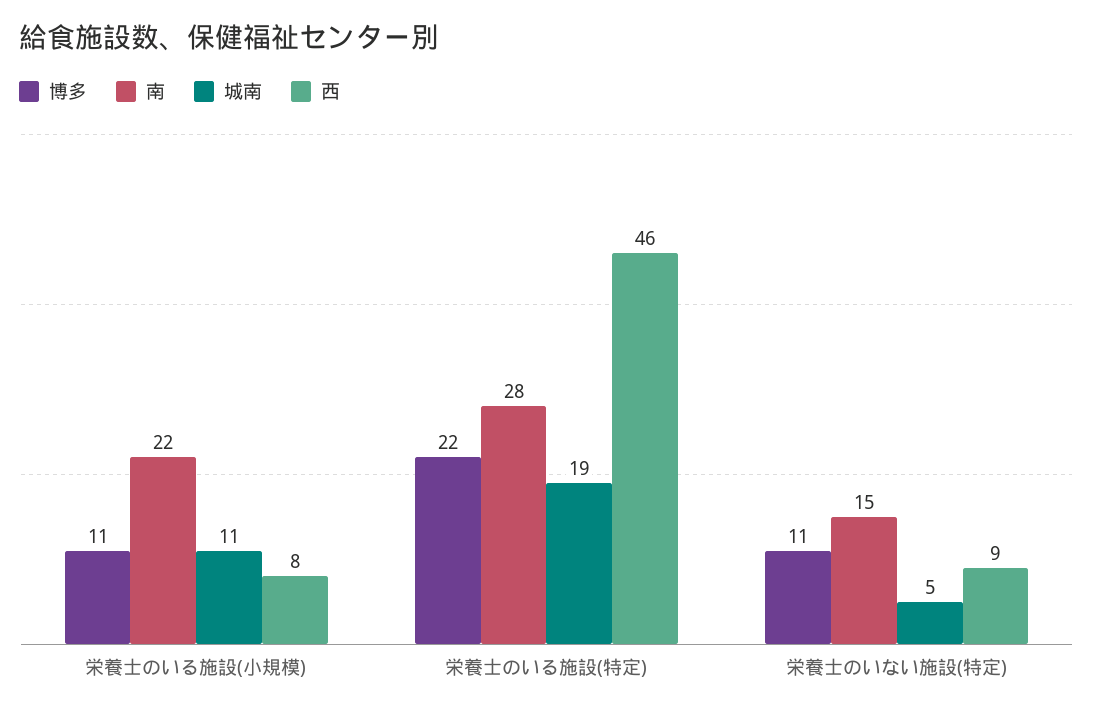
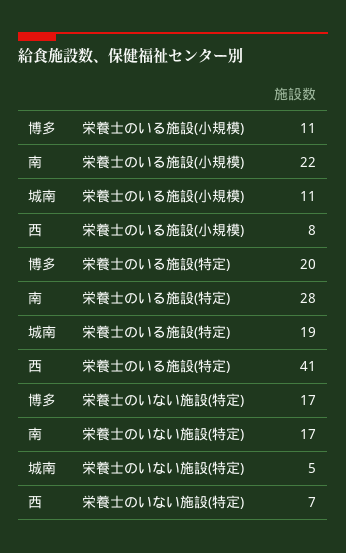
  {
    "博多": {
      "栄養士のいる施設(小規模)": 11,
-     "栄養士のいる施設(特定)": 22,
+     "栄養士のいる施設(特定)": 20,
-     "栄養士のいない施設(特定)": 11
+     "栄養士のいない施設(特定)": 17
    },
    "南": {
      "栄養士のいる施設(小規模)": 22,
      "栄養士のいる施設(特定)": 28,
-     "栄養士のいない施設(特定)": 15
+     "栄養士のいない施設(特定)": 17
    },
    "城南": {
      "栄養士のいる施設(小規模)": 11,
      "栄養士のいる施設(特定)": 19,
      "栄養士のいない施設(特定)": 5
    },
    "西": {
      "栄養士のいる施設(小規模)": 8,
-     "栄養士のいる施設(特定)": 46,
+     "栄養士のいる施設(特定)": 41,
-     "栄養士のいない施設(特定)": 9
+     "栄養士のいない施設(特定)": 7
    }
  }

